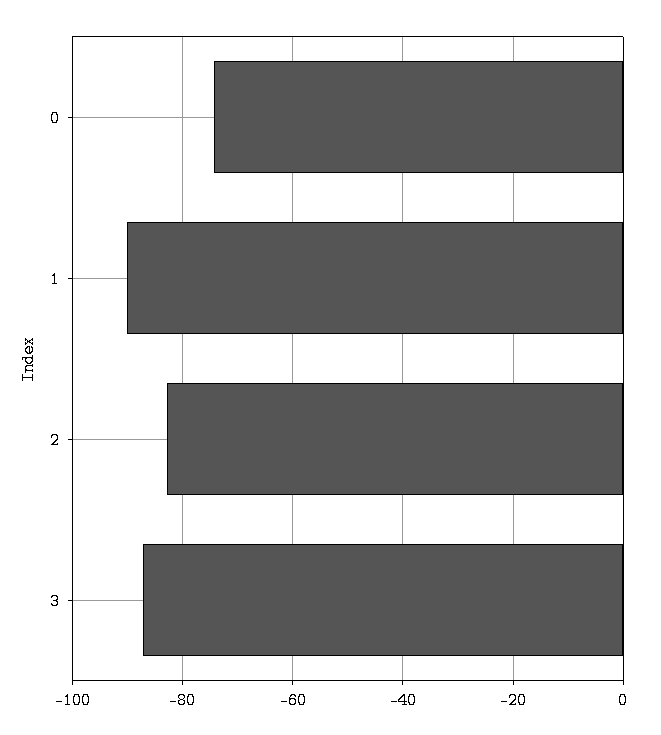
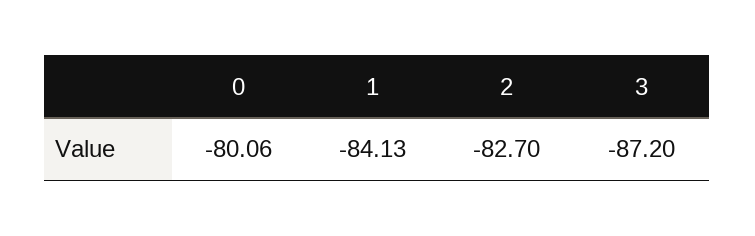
  {
-   "0": -74,
+   "0": -80.06,
-   "1": -90,
+   "1": -84.13,
    "2": -82.7,
    "3": -87.2
  }

